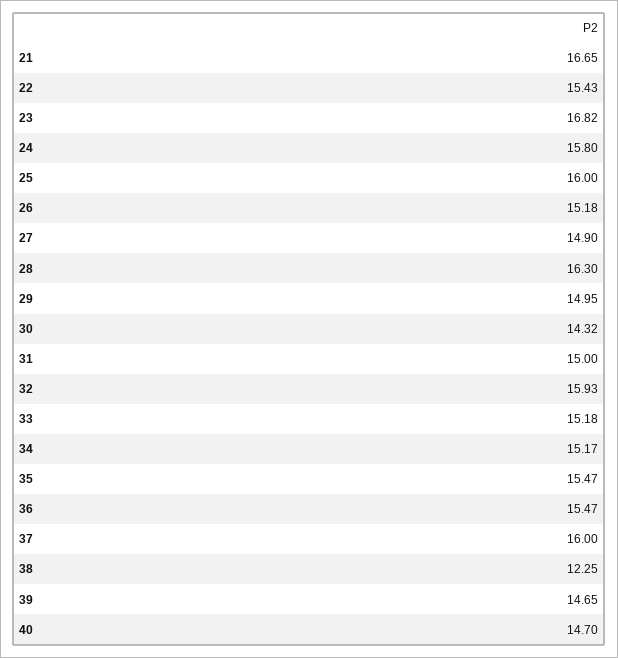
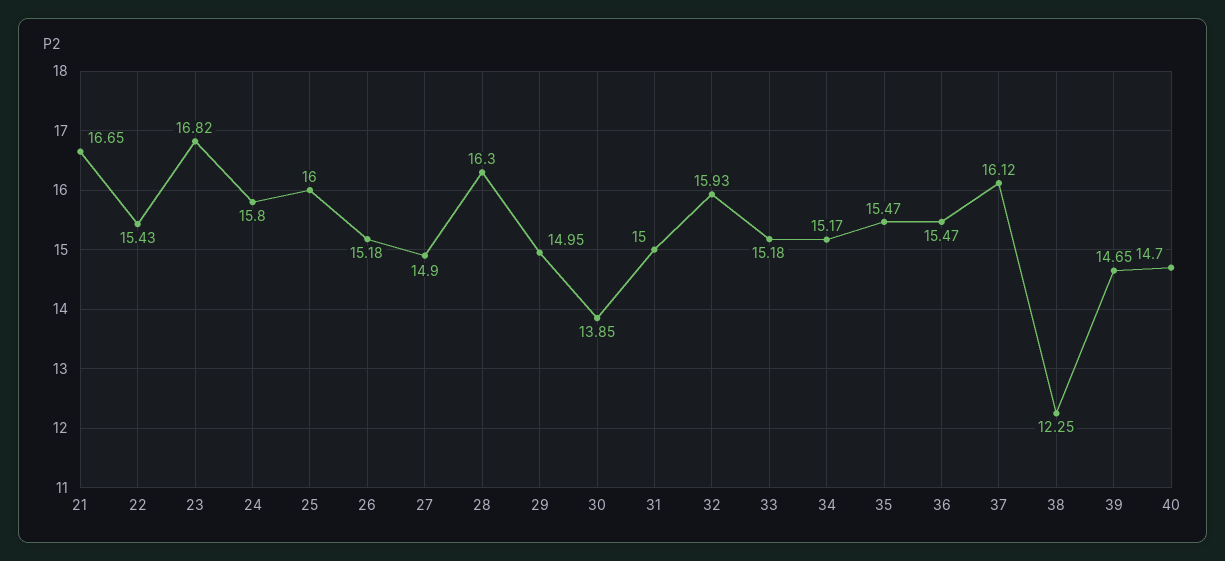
  {
    "21": 16.65,
    "22": 15.43,
    "23": 16.82,
    "24": 15.8,
    "25": 16,
    "26": 15.18,
    "27": 14.9,
    "28": 16.3,
    "29": 14.95,
-   "30": 14.32,
+   "30": 13.85,
    "31": 15,
    "32": 15.93,
    "33": 15.18,
    "34": 15.17,
    "35": 15.47,
    "36": 15.47,
-   "37": 16,
+   "37": 16.12,
    "38": 12.25,
    "39": 14.65,
    "40": 14.7
  }

